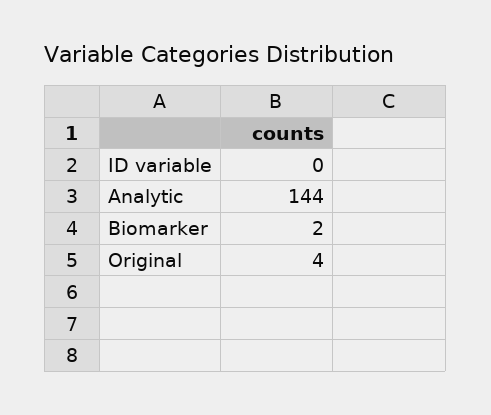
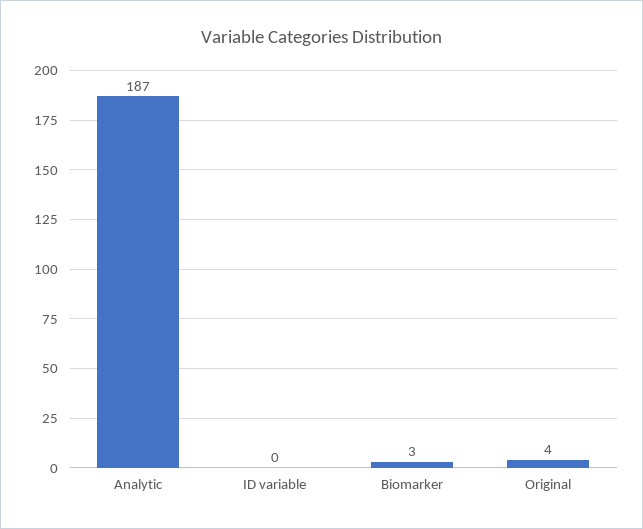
  {
    "ID variable": 0,
-   "Analytic": 144,
+   "Analytic": 187,
-   "Biomarker": 2,
+   "Biomarker": 3,
    "Original": 4
  }

